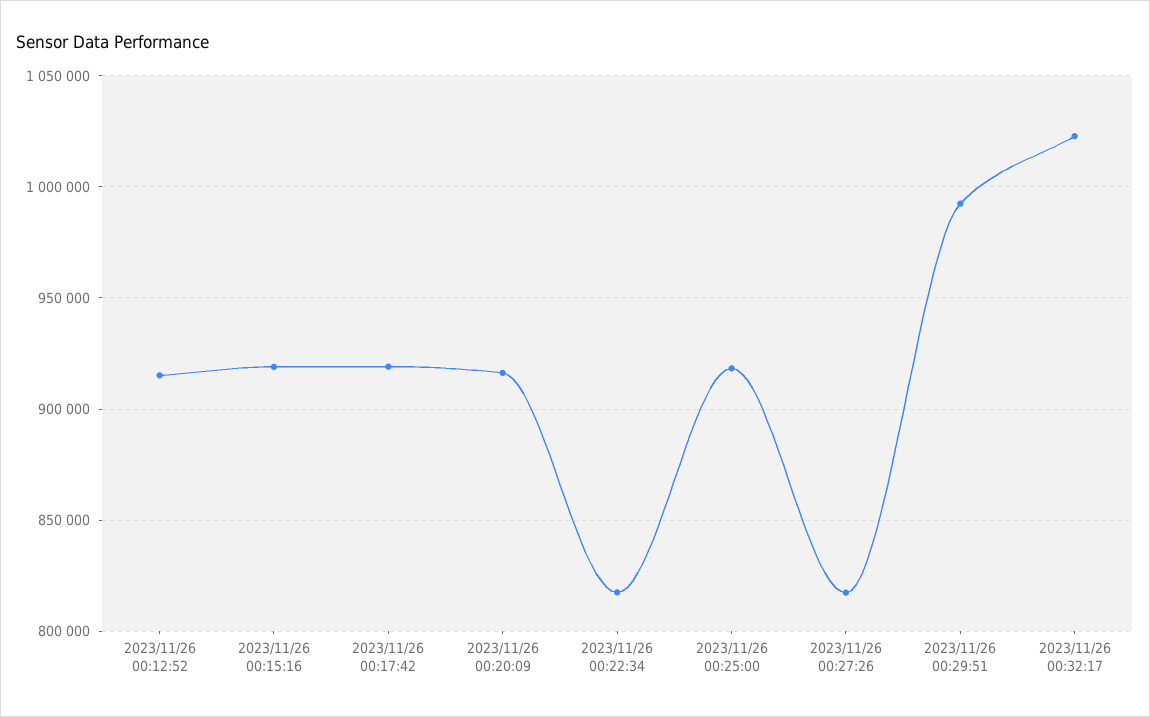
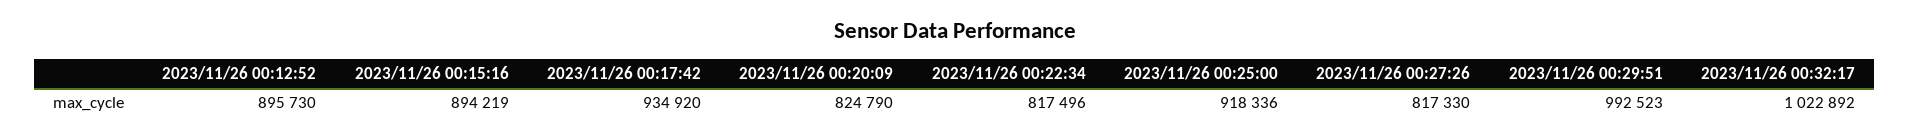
  {
-   "2023/11/26 00:12:52": 915000,
+   "2023/11/26 00:12:52": 895730,
-   "2023/11/26 00:15:16": 920000,
+   "2023/11/26 00:15:16": 894219,
-   "2023/11/26 00:17:42": 920000,
+   "2023/11/26 00:17:42": 934920,
-   "2023/11/26 00:20:09": 915000,
+   "2023/11/26 00:20:09": 824790,
    "2023/11/26 00:22:34": 817496,
    "2023/11/26 00:25:00": 918336,
    "2023/11/26 00:27:26": 817330,
    "2023/11/26 00:29:51": 992523,
    "2023/11/26 00:32:17": 1022892
  }

